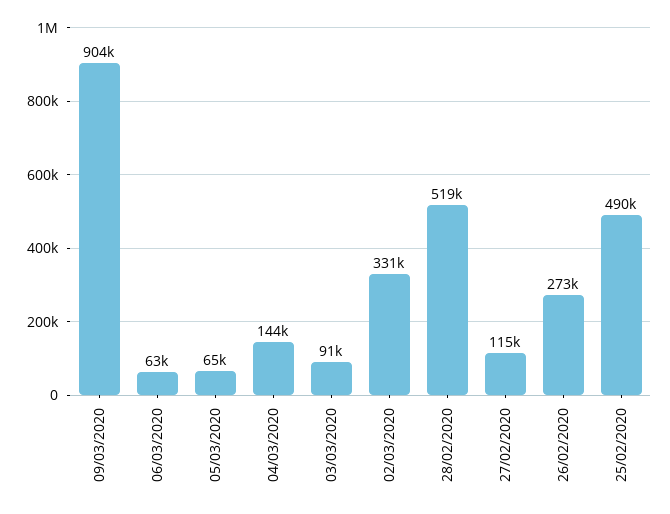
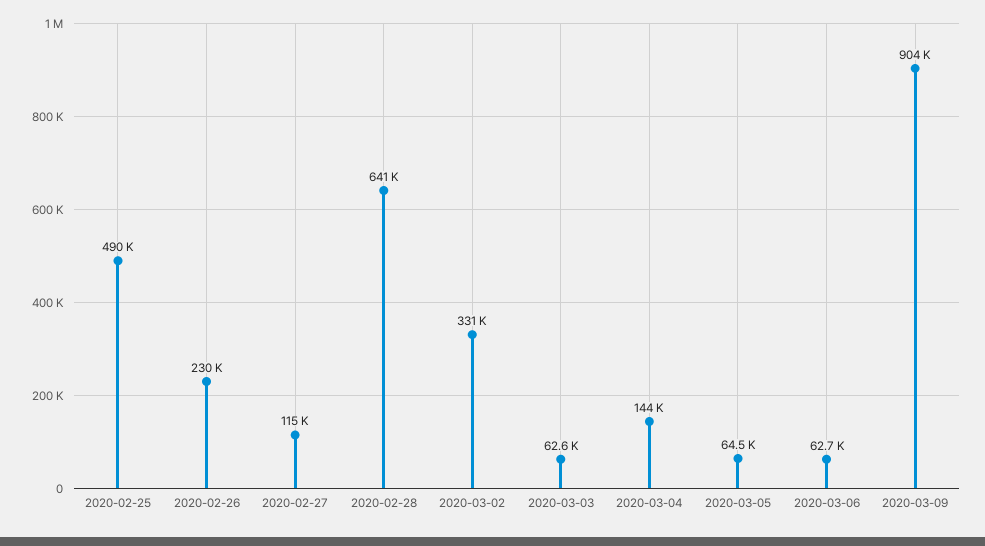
  {
    "09/03/2020": 904000,
    "06/03/2020": 62700,
    "05/03/2020": 64500,
    "04/03/2020": 144000,
-   "03/03/2020": 91000,
+   "03/03/2020": 62600,
    "02/03/2020": 331000,
-   "28/02/2020": 519000,
+   "28/02/2020": 641000,
    "27/02/2020": 115000,
-   "26/02/2020": 273000,
+   "26/02/2020": 230000,
    "25/02/2020": 490000
  }

